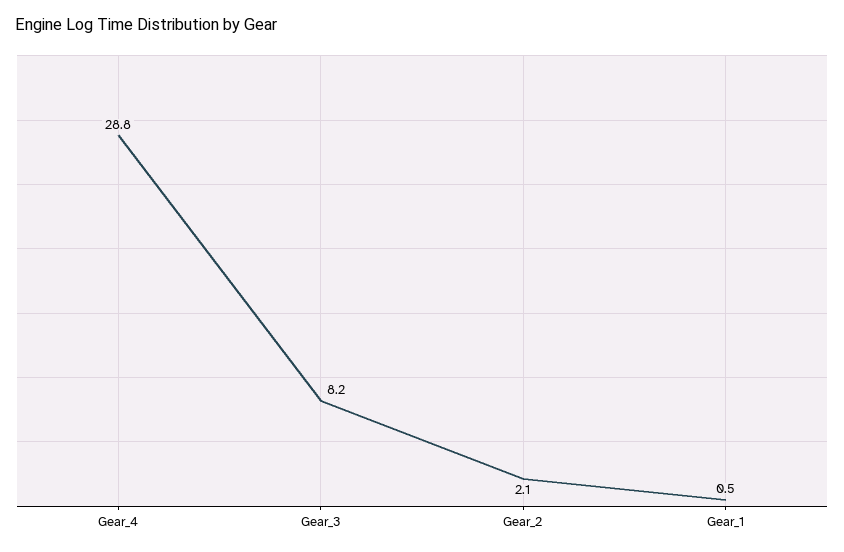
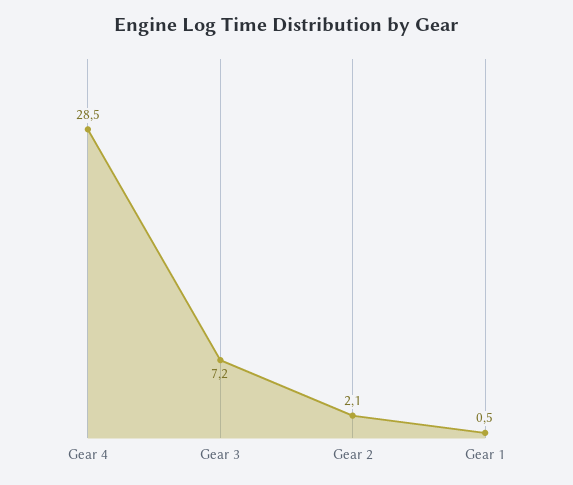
  {
-   "Gear_4": 28.8,
+   "Gear_4": 28.5,
-   "Gear_3": 8.2,
+   "Gear_3": 7.2,
    "Gear_2": 2.1,
    "Gear_1": 0.5
  }

